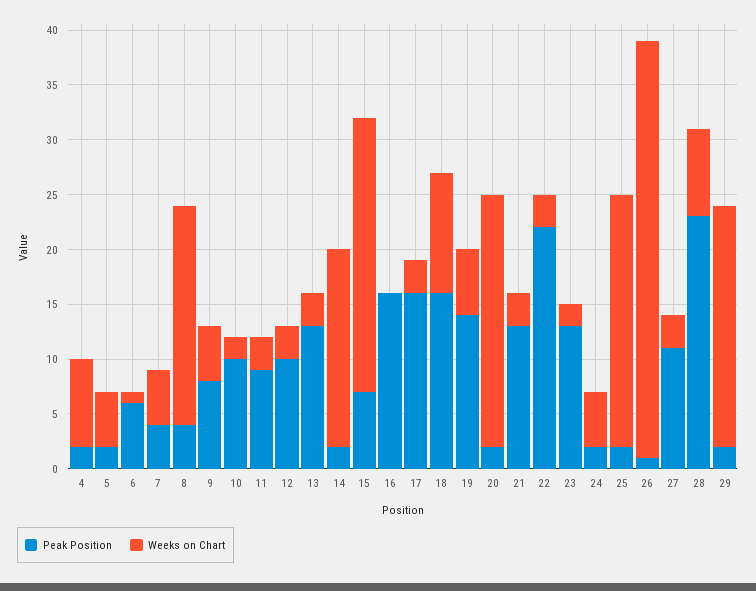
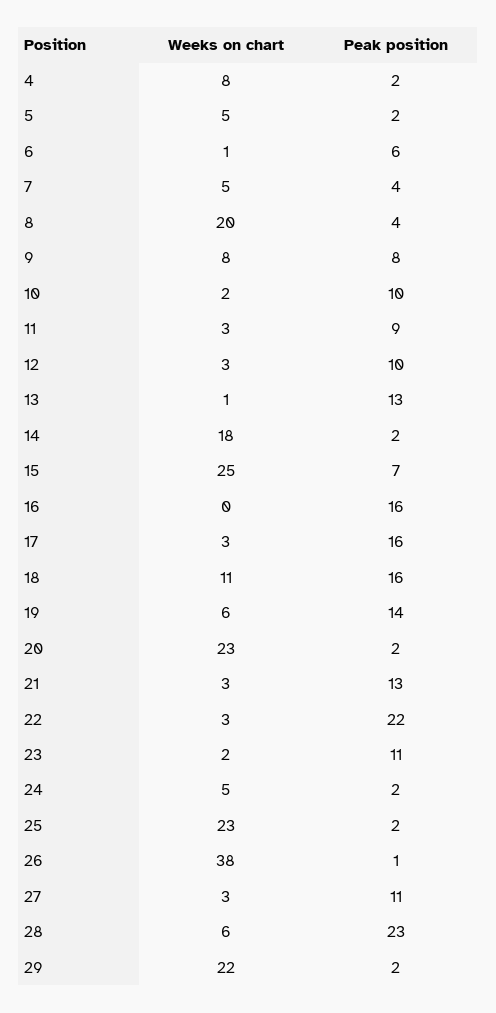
  {
    "Peak Position": {
      "4": 2,
      "5": 2,
      "6": 6,
      "7": 4,
      "8": 4,
      "9": 8,
      "10": 10,
      "11": 9,
      "12": 10,
      "13": 13,
      "14": 2,
      "15": 7,
      "16": 16,
      "17": 16,
      "18": 16,
      "19": 14,
      "20": 2,
      "21": 13,
      "22": 22,
-     "23": 13,
+     "23": 11,
      "24": 2,
      "25": 2,
      "26": 1,
      "27": 11,
      "28": 23,
      "29": 2
    },
    "Weeks on Chart": {
      "4": 8,
      "5": 5,
      "6": 1,
      "7": 5,
      "8": 20,
-     "9": 5,
+     "9": 8,
      "10": 2,
      "11": 3,
      "12": 3,
-     "13": 3,
+     "13": 1,
      "14": 18,
      "15": 25,
      "16": 0,
      "17": 3,
      "18": 11,
      "19": 6,
      "20": 23,
      "21": 3,
      "22": 3,
      "23": 2,
      "24": 5,
      "25": 23,
      "26": 38,
      "27": 3,
-     "28": 8,
+     "28": 6,
      "29": 22
    }
  }

